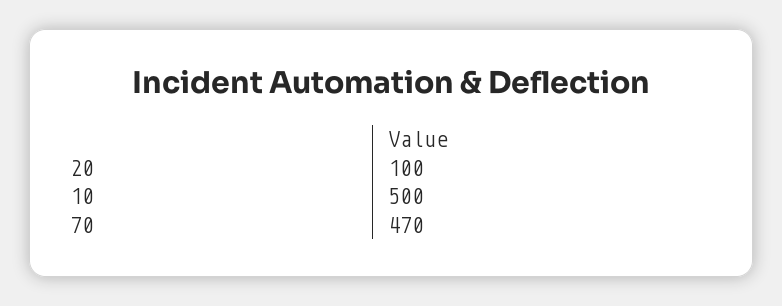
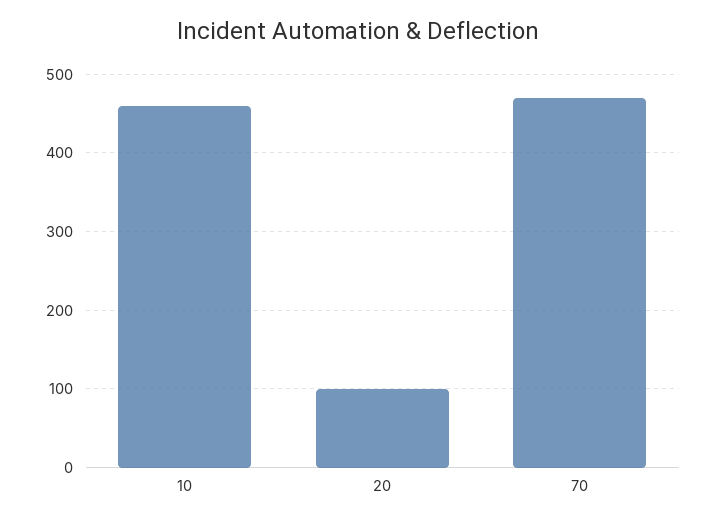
  {
    "20": 100,
-   "10": 500,
+   "10": 460,
    "70": 470
  }

